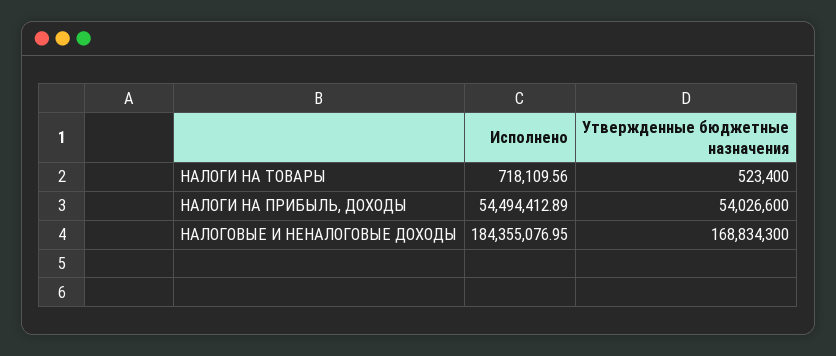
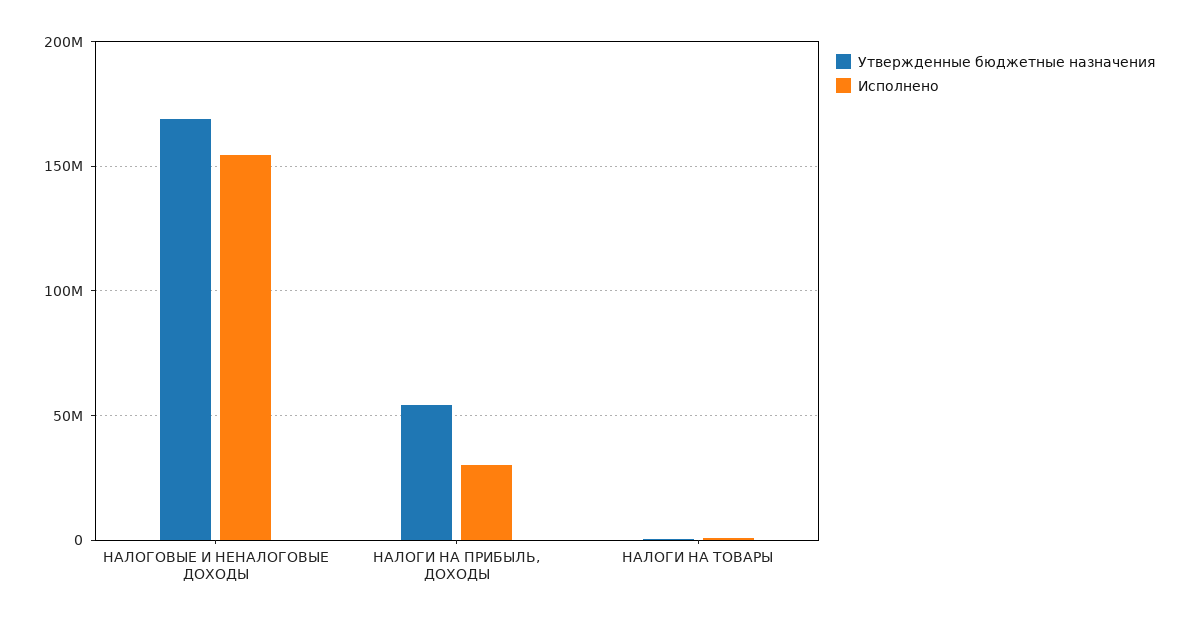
  {
    "Исполнено": {
      "НАЛОГИ НА ТОВАРЫ": 718109.56,
-     "НАЛОГИ НА ПРИБЫЛЬ, ДОХОДЫ": 54494412.89,
+     "НАЛОГИ НА ПРИБЫЛЬ, ДОХОДЫ": 30000000,
-     "НАЛОГОВЫЕ И НЕНАЛОГОВЫЕ ДОХОДЫ": 184355076.95
+     "НАЛОГОВЫЕ И НЕНАЛОГОВЫЕ ДОХОДЫ": 155000000
    },
    "Утвержденные бюджетные назначения": {
      "НАЛОГИ НА ТОВАРЫ": 523400,
      "НАЛОГИ НА ПРИБЫЛЬ, ДОХОДЫ": 54026600,
      "НАЛОГОВЫЕ И НЕНАЛОГОВЫЕ ДОХОДЫ": 168834300
    }
  }

